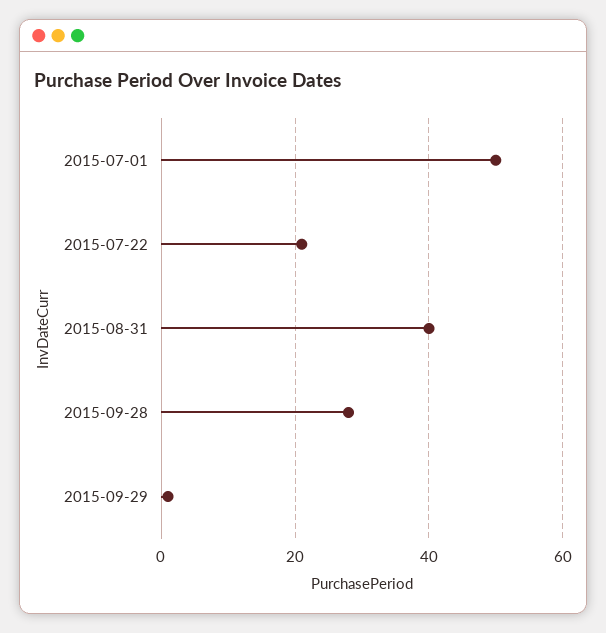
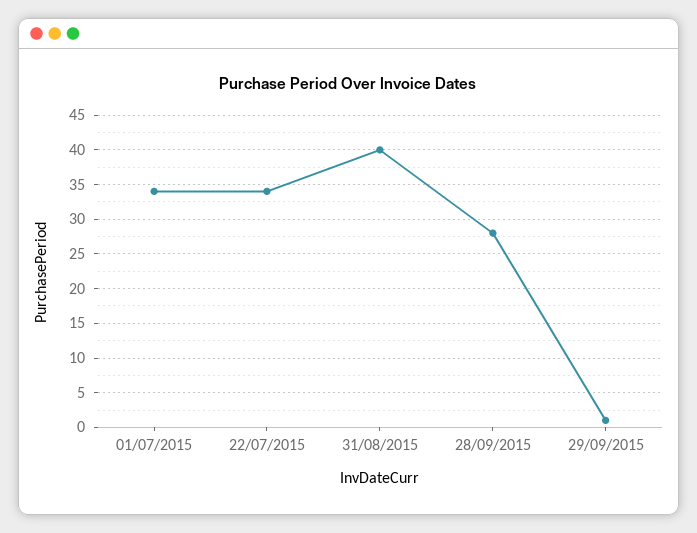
  {
-   "2015-07-01": 50,
+   "2015-07-01": 34,
-   "2015-07-22": 20,
+   "2015-07-22": 34,
    "2015-08-31": 40,
    "2015-09-28": 28,
    "2015-09-29": 1
  }

